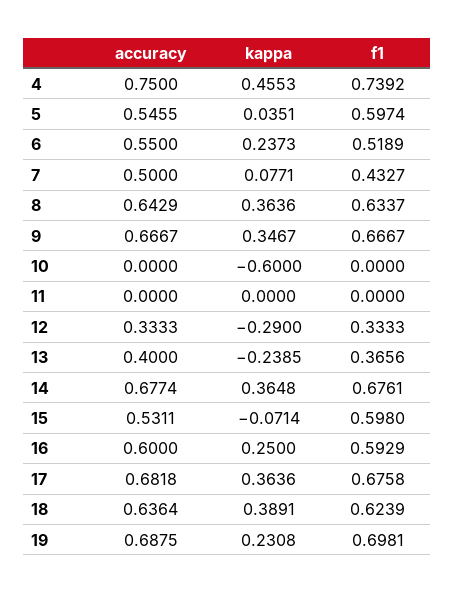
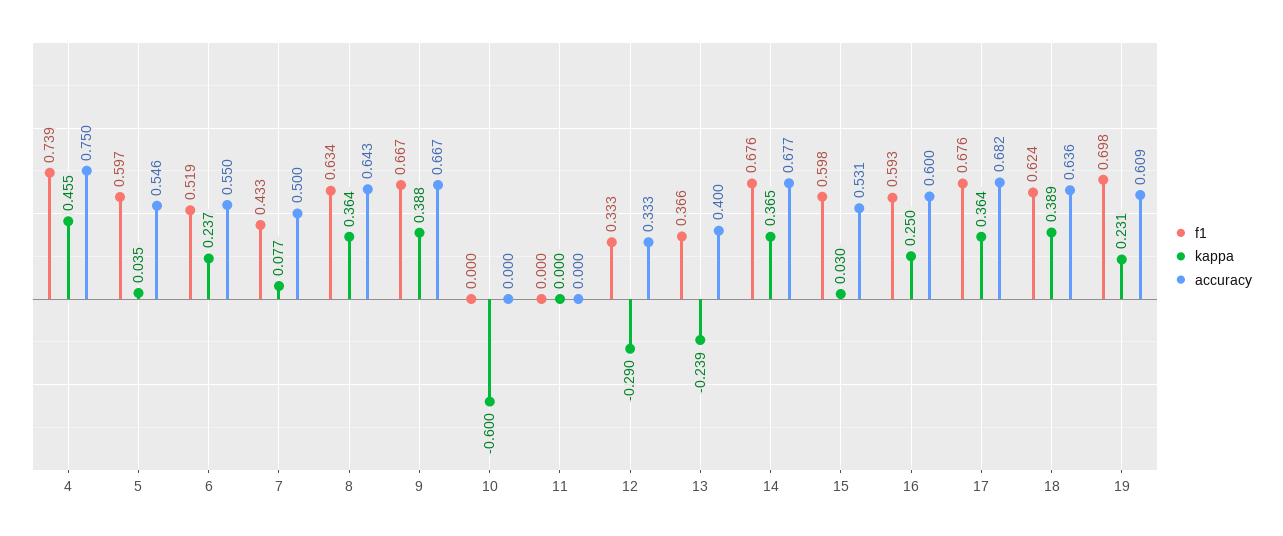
  {
    "accuracy": {
      "4": 0.75,
      "5": 0.5455,
      "6": 0.55,
      "7": 0.5,
      "8": 0.6429,
      "9": 0.6667,
      "10": 0,
      "11": 0,
      "12": 0.3333,
      "13": 0.4,
      "14": 0.6774,
      "15": 0.5311,
      "16": 0.6,
      "17": 0.6818,
      "18": 0.6364,
-     "19": 0.6875
+     "19": 0.609
    },
    "kappa": {
      "4": 0.4553,
      "5": 0.0351,
      "6": 0.2373,
      "7": 0.0771,
      "8": 0.3636,
-     "9": 0.3467,
+     "9": 0.388,
      "10": -0.6,
      "11": 0,
      "12": -0.29,
      "13": -0.2385,
      "14": 0.3648,
-     "15": -0.0714,
+     "15": 0.03,
      "16": 0.25,
      "17": 0.3636,
      "18": 0.3891,
      "19": 0.2308
    },
    "f1": {
      "4": 0.7392,
      "5": 0.5974,
      "6": 0.5189,
      "7": 0.4327,
      "8": 0.6337,
      "9": 0.6667,
      "10": 0,
      "11": 0,
      "12": 0.3333,
      "13": 0.3656,
      "14": 0.6761,
      "15": 0.598,
      "16": 0.5929,
      "17": 0.6758,
      "18": 0.6239,
      "19": 0.6981
    }
  }

